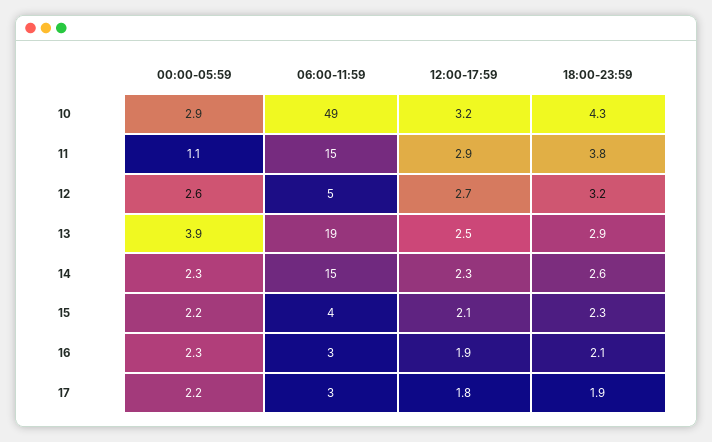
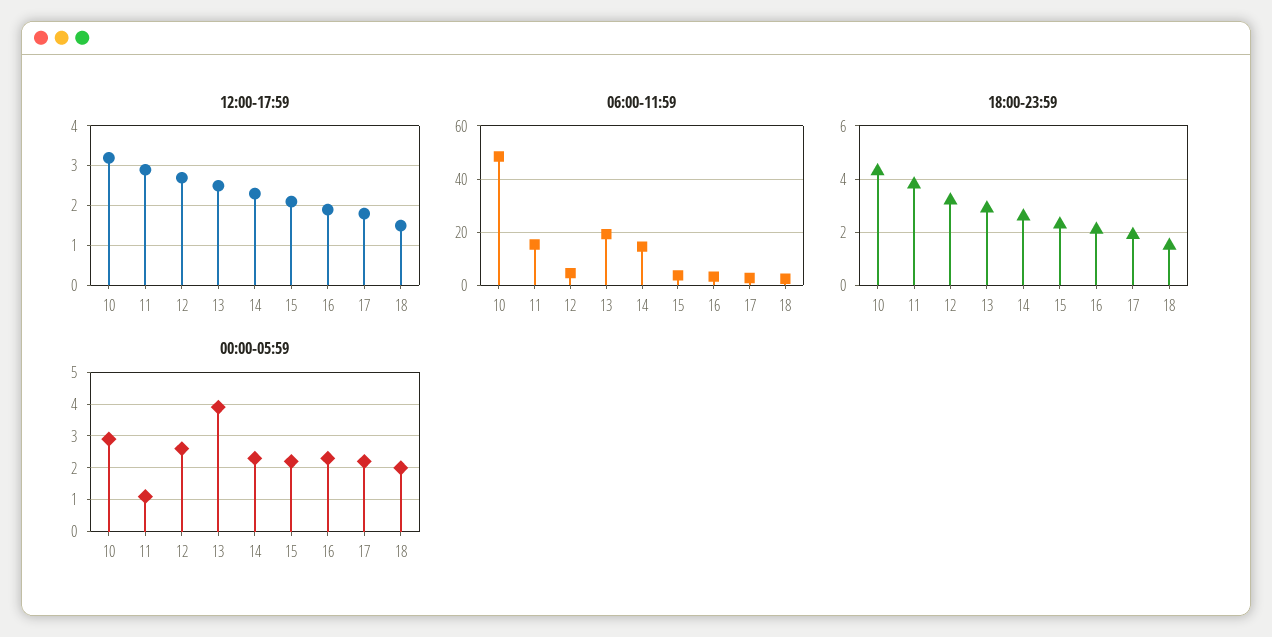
  {
    "00:00-05:59": {
      "10": 2.9,
      "11": 1.1,
      "12": 2.6,
      "13": 3.9,
      "14": 2.3,
      "15": 2.2,
      "16": 2.3,
-     "17": 2.2
+     "17": 2.2,
+     "18": 2
    },
    "06:00-11:59": {
      "10": 49,
      "11": 15,
      "12": 5,
      "13": 19,
      "14": 15,
      "15": 4,
      "16": 3,
-     "17": 3
+     "17": 3,
+     "18": 2.5
    },
    "12:00-17:59": {
      "10": 3.2,
      "11": 2.9,
      "12": 2.7,
      "13": 2.5,
      "14": 2.3,
      "15": 2.1,
      "16": 1.9,
-     "17": 1.8
+     "17": 1.8,
+     "18": 1.5
    },
    "18:00-23:59": {
      "10": 4.3,
      "11": 3.8,
      "12": 3.2,
      "13": 2.9,
      "14": 2.6,
      "15": 2.3,
      "16": 2.1,
-     "17": 1.9
+     "17": 1.9,
+     "18": 1.5
    }
  }

